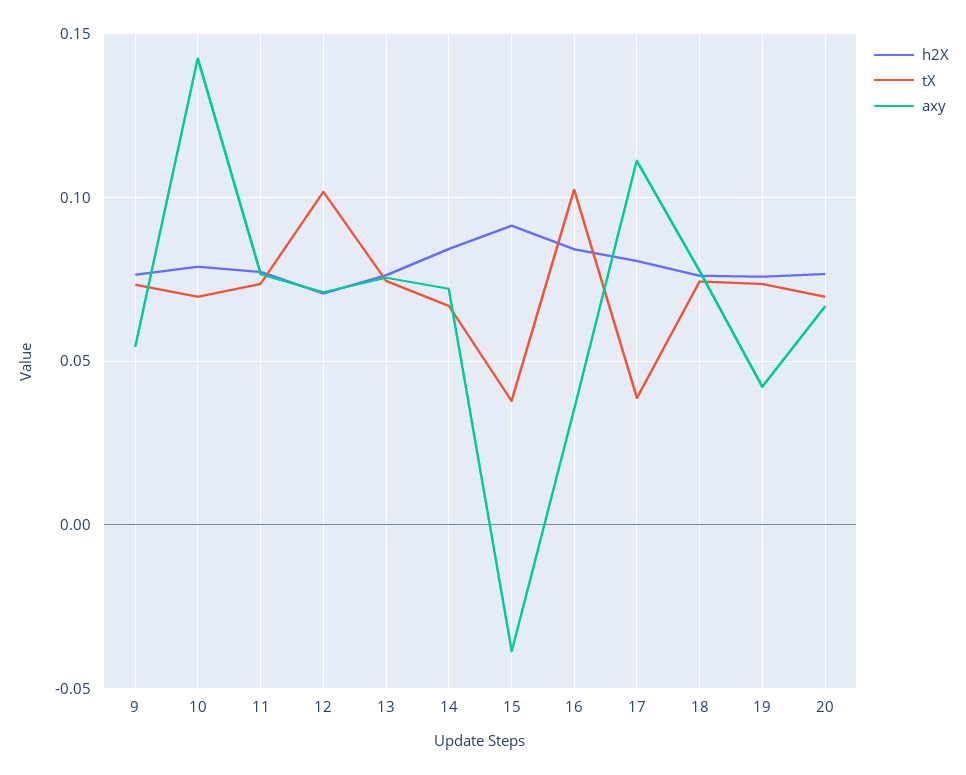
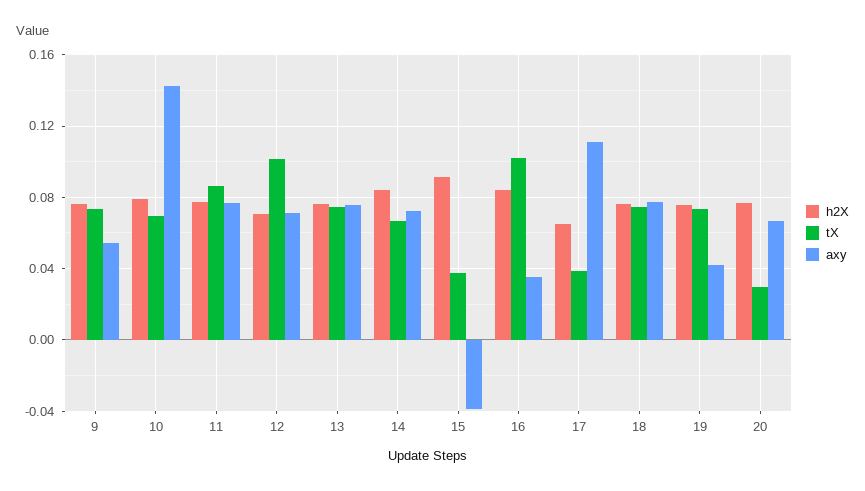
  {
    "h2X": {
      "9": 0.075,
      "10": 0.08,
      "11": 0.075,
      "12": 0.07,
      "13": 0.075,
      "14": 0.085,
      "15": 0.09,
      "16": 0.085,
-     "17": 0.08,
+     "17": 0.065,
      "18": 0.075,
      "19": 0.075,
      "20": 0.075
    },
    "tX": {
      "9": 0.075,
      "10": 0.07,
-     "11": 0.075,
+     "11": 0.085,
      "12": 0.1,
      "13": 0.075,
      "14": 0.065,
      "15": 0.04,
      "16": 0.1,
      "17": 0.04,
      "18": 0.075,
      "19": 0.075,
-     "20": 0.07
+     "20": 0.03
    },
    "axy": {
      "9": 0.055,
      "10": 0.145,
      "11": 0.075,
      "12": 0.07,
      "13": 0.075,
      "14": 0.07,
      "15": -0.04,
      "16": 0.035,
      "17": 0.11,
      "18": 0.075,
      "19": 0.04,
      "20": 0.065
    }
  }

